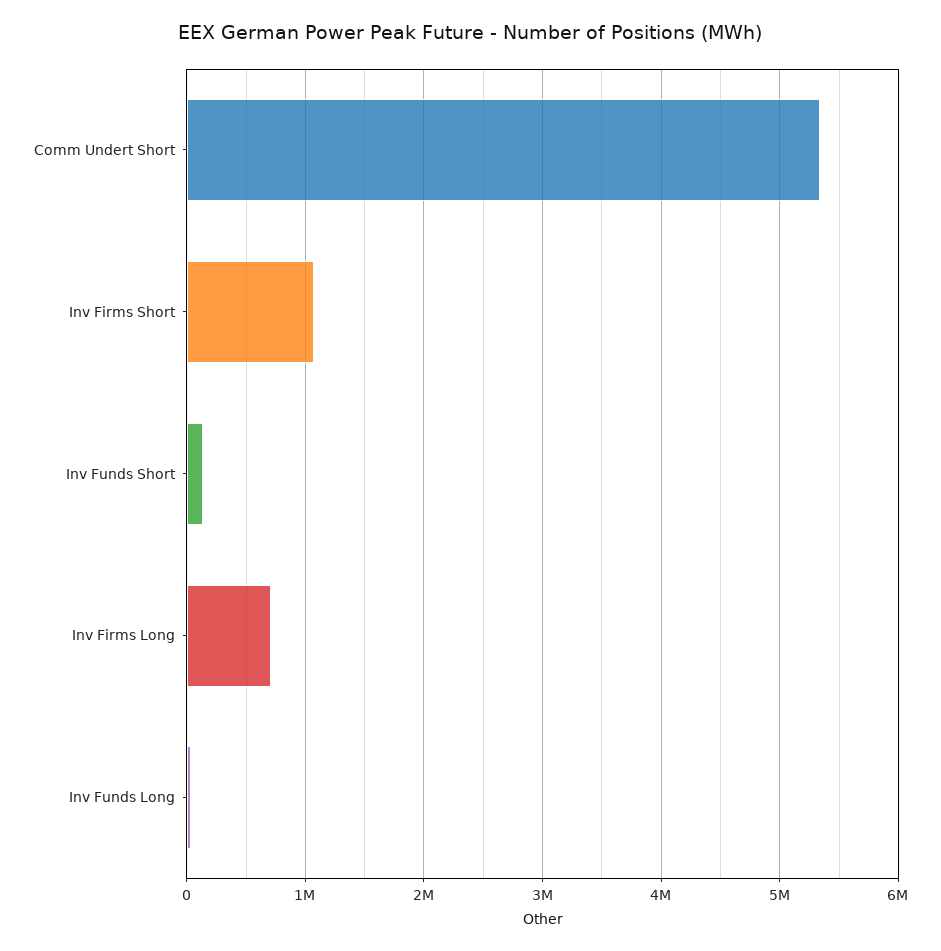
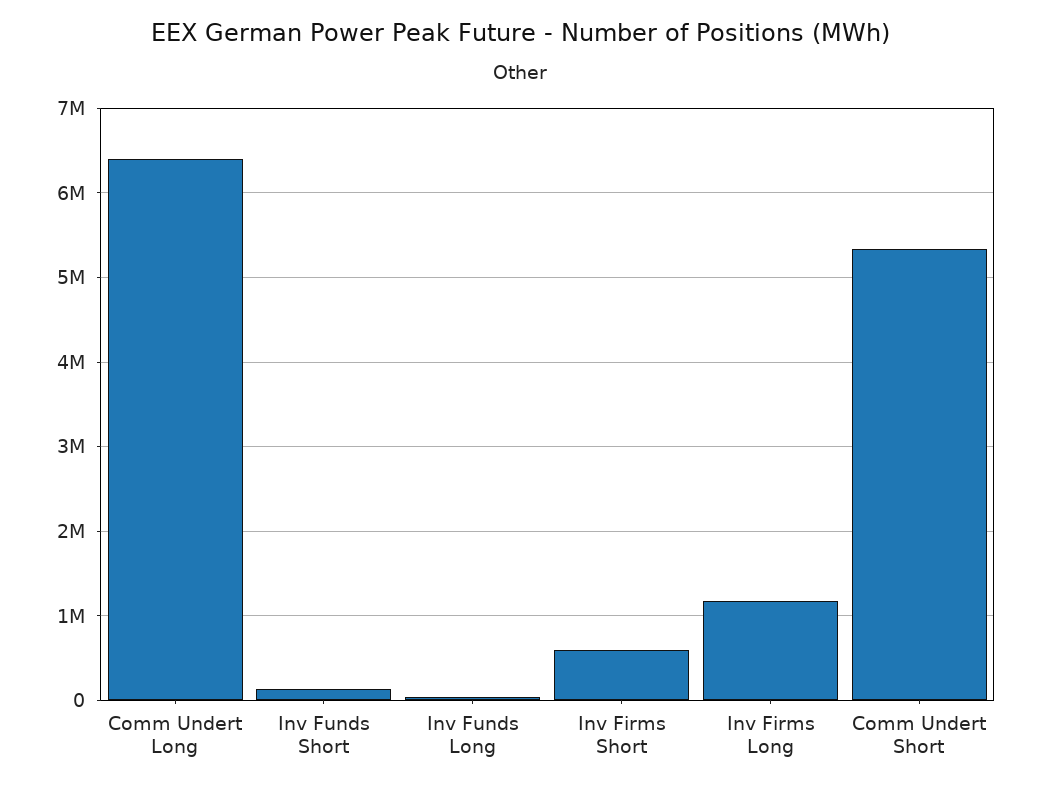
  {
    "Comm Undert Short": 5300000,
-   "Inv Firms Short": 1100000,
+   "Inv Firms Short": 600000,
    "Inv Funds Short": 100000,
-   "Inv Firms Long": 700000,
+   "Inv Firms Long": 1200000,
-   "Inv Funds Long": 0
+   "Inv Funds Long": 0,
+   "Comm Undert Long": 6400000
  }

